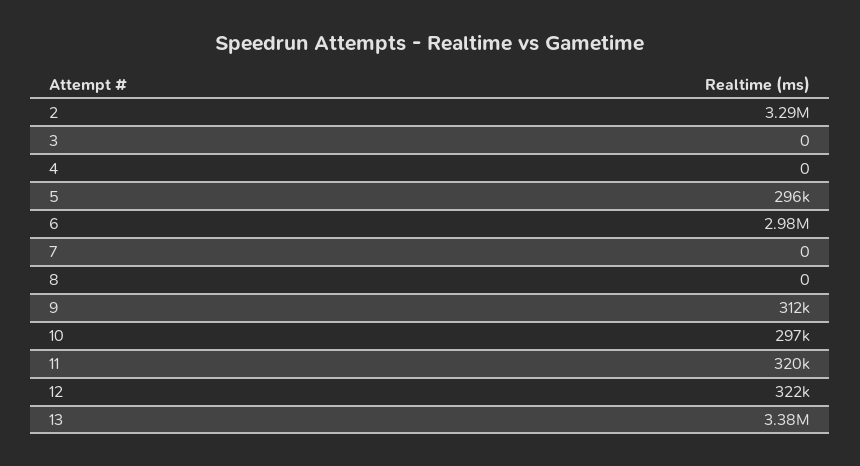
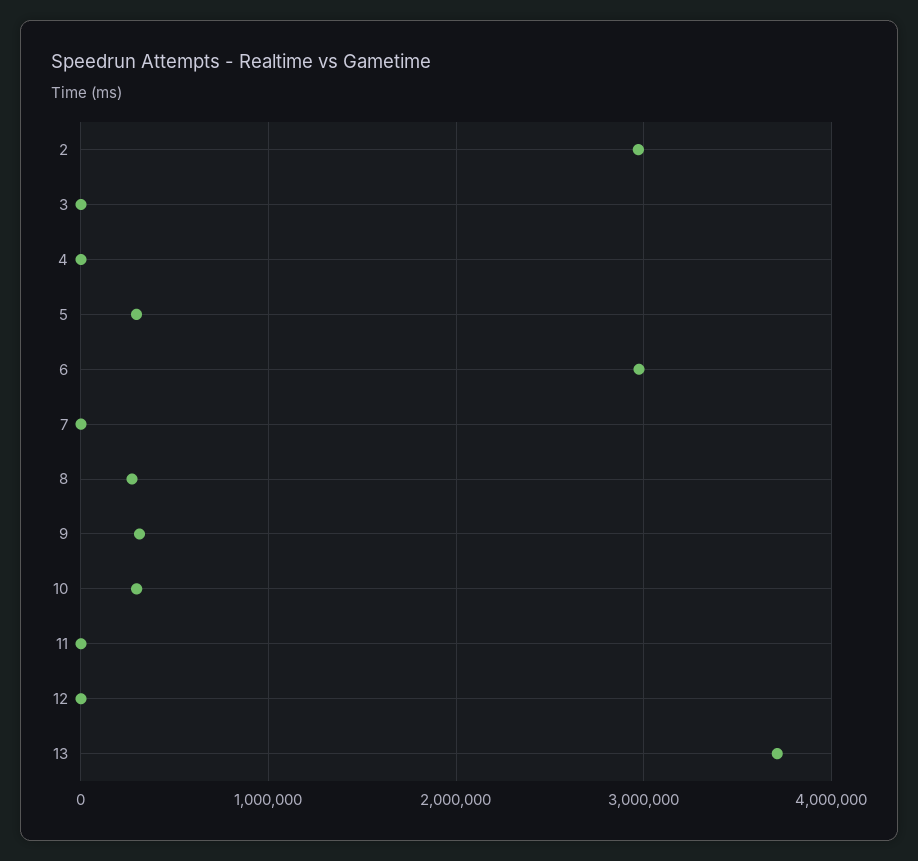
  {
-   "2": 3290000,
+   "2": 3000000,
    "3": 0,
    "4": 0,
    "5": 296000,
    "6": 2980000,
    "7": 0,
-   "8": 0,
+   "8": 300000,
    "9": 312000,
    "10": 297000,
-   "11": 320000,
+   "11": 0,
-   "12": 322000,
+   "12": 0,
-   "13": 3380000
+   "13": 3700000
  }

